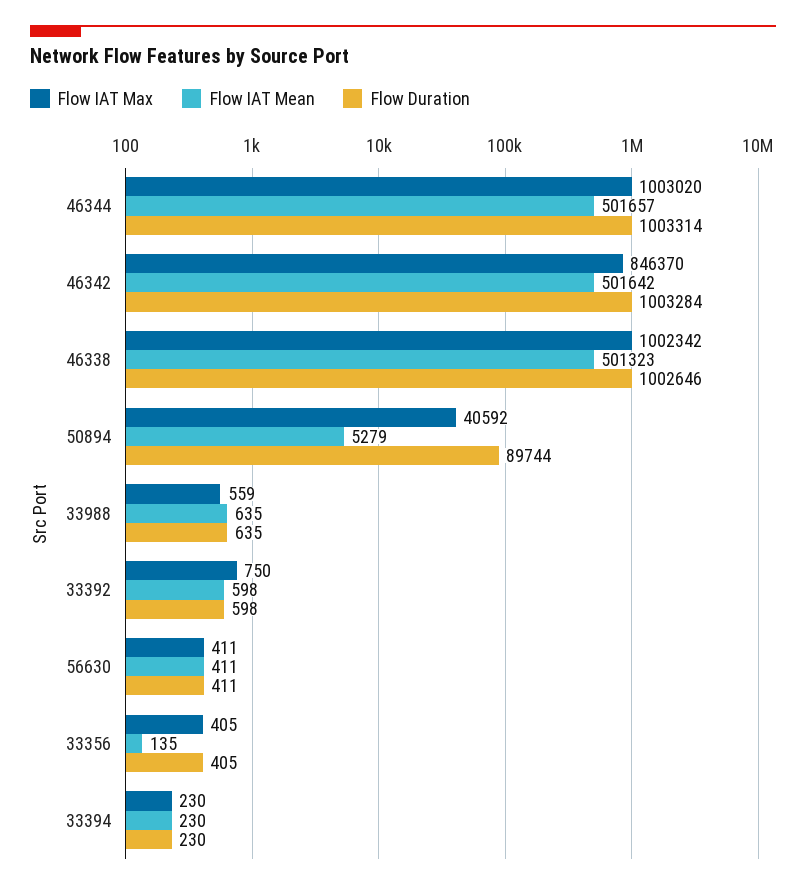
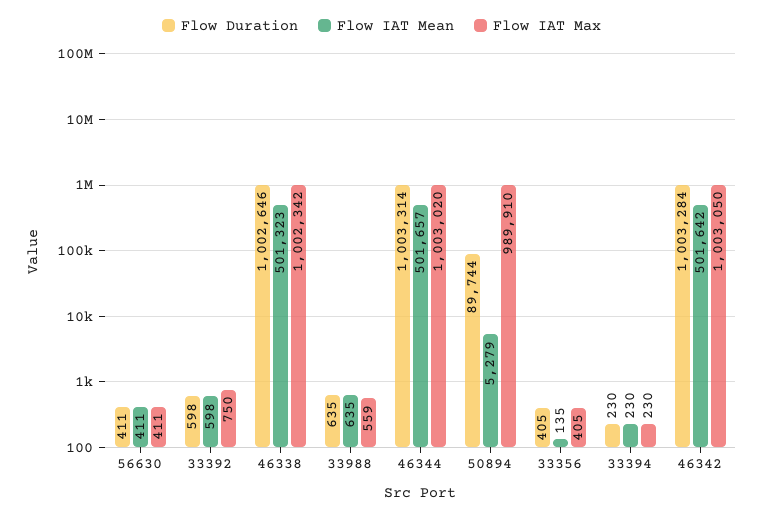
  {
    "Flow IAT Max": {
      "46344": 1003020,
-     "46342": 846370,
+     "46342": 1003050,
      "46338": 1002342,
-     "50894": 40592,
+     "50894": 989910,
      "33988": 559,
      "33392": 750,
      "56630": 411,
      "33356": 405,
      "33394": 230
    },
    "Flow IAT Mean": {
      "46344": 501657,
      "46342": 501642,
      "46338": 501323,
      "50894": 5279,
      "33988": 635,
      "33392": 598,
      "56630": 411,
      "33356": 135,
      "33394": 230
    },
    "Flow Duration": {
      "46344": 1003314,
      "46342": 1003284,
      "46338": 1002646,
      "50894": 89744,
      "33988": 635,
      "33392": 598,
      "56630": 411,
      "33356": 405,
      "33394": 230
    }
  }

